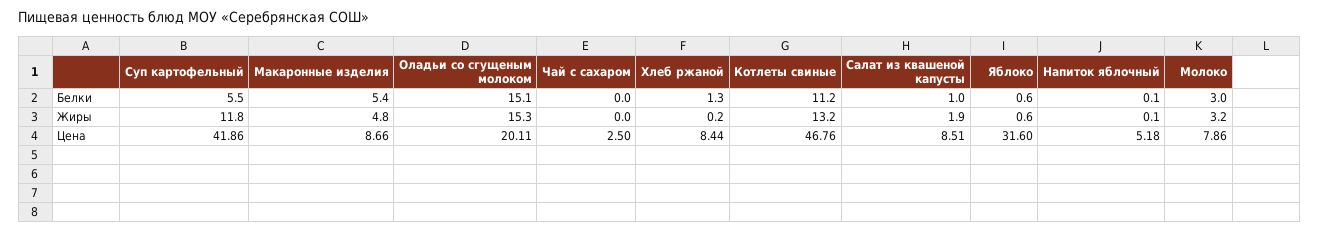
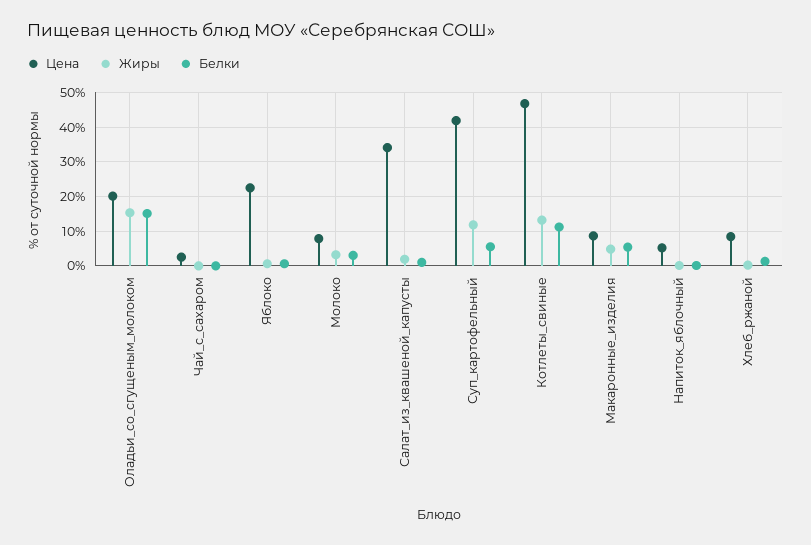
  {
    "Белки": {
      "Суп картофельный": 5.5,
      "Макаронные изделия": 5.4,
      "Оладьи со сгущеным молоком": 15.1,
      "Чай с сахаром": 0,
      "Хлеб ржаной": 1.3,
      "Котлеты свиные": 11.2,
      "Салат из квашеной капусты": 1,
      "Яблоко": 0.6,
      "Напиток яблочный": 0.1,
      "Молоко": 3
    },
    "Жиры": {
      "Суп картофельный": 11.8,
      "Макаронные изделия": 4.8,
      "Оладьи со сгущеным молоком": 15.3,
      "Чай с сахаром": 0,
      "Хлеб ржаной": 0.2,
      "Котлеты свиные": 13.2,
      "Салат из квашеной капусты": 1.9,
      "Яблоко": 0.6,
      "Напиток яблочный": 0.1,
      "Молоко": 3.2
    },
    "Цена": {
      "Суп картофельный": 41.86,
      "Макаронные изделия": 8.66,
      "Оладьи со сгущеным молоком": 20.11,
      "Чай с сахаром": 2.5,
      "Хлеб ржаной": 8.44,
      "Котлеты свиные": 46.76,
-     "Салат из квашеной капусты": 8.51,
+     "Салат из квашеной капусты": 34,
-     "Яблоко": 31.6,
+     "Яблоко": 22,
      "Напиток яблочный": 5.18,
      "Молоко": 7.86
    }
  }

